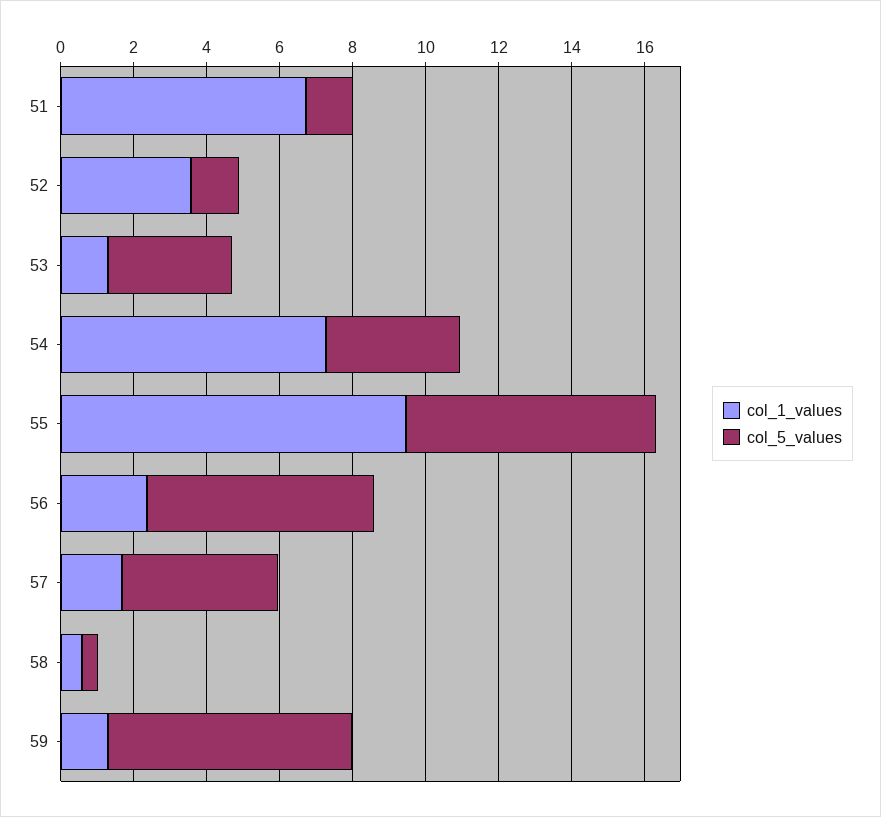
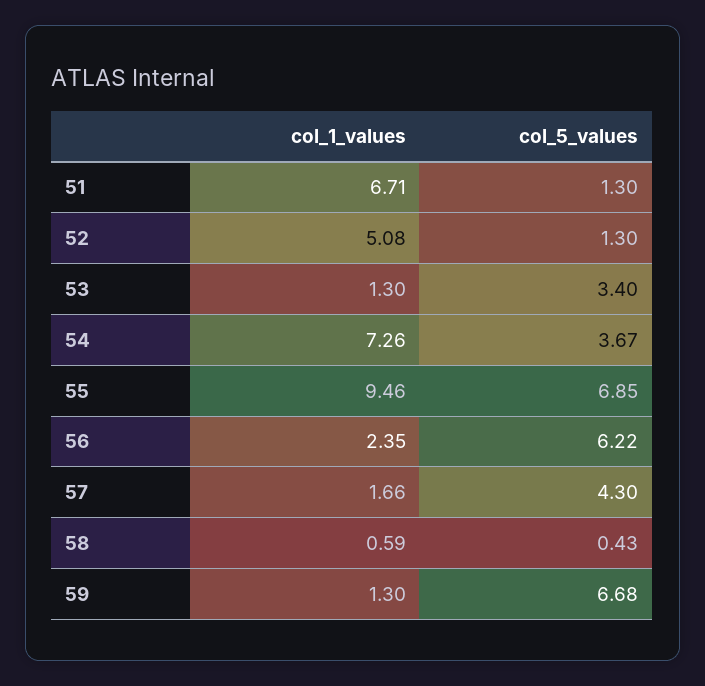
  {
    "col_1_values": {
      "51": 6.71,
-     "52": 3.5,
+     "52": 5.08,
      "53": 1.3,
      "54": 7.26,
      "55": 9.46,
      "56": 2.35,
      "57": 1.66,
      "58": 0.59,
      "59": 1.3
    },
    "col_5_values": {
      "51": 1.3,
      "52": 1.3,
      "53": 3.4,
      "54": 3.67,
      "55": 6.85,
      "56": 6.22,
      "57": 4.3,
      "58": 0.43,
      "59": 6.68
    }
  }

